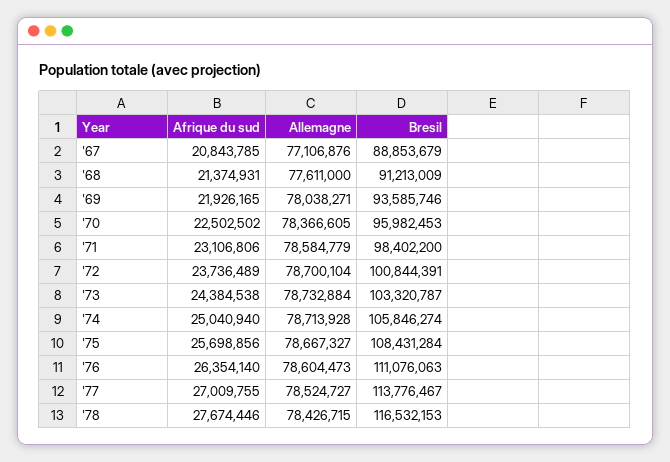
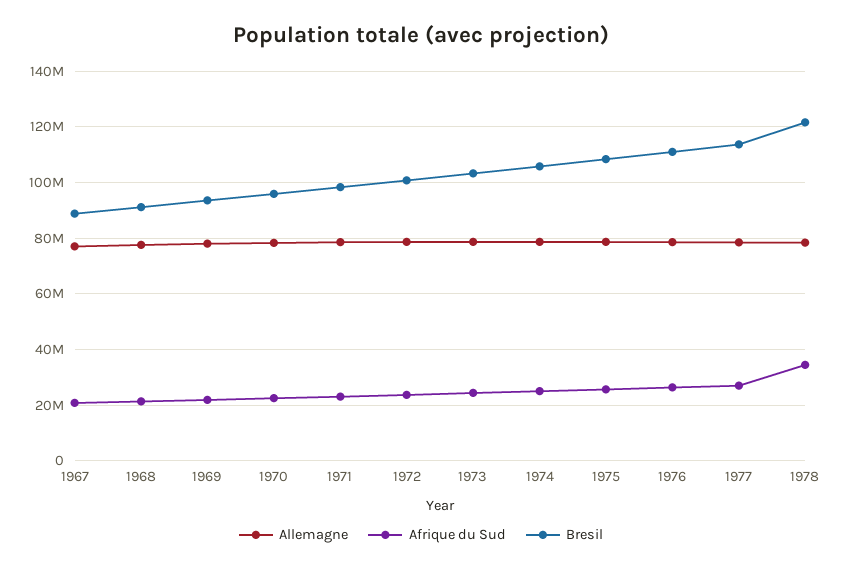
  {
    "Afrique du sud": {
      "'67": 20843785,
      "'68": 21374931,
      "'69": 21926165,
      "'70": 22502502,
      "'71": 23106806,
      "'72": 23736489,
      "'73": 24384538,
      "'74": 25040940,
      "'75": 25698856,
      "'76": 26354140,
      "'77": 27009755,
-     "'78": 27674446
+     "'78": 35000000
    },
    "Allemagne": {
      "'67": 77106876,
      "'68": 77611000,
      "'69": 78038271,
      "'70": 78366605,
      "'71": 78584779,
      "'72": 78700104,
      "'73": 78732884,
      "'74": 78713928,
      "'75": 78667327,
      "'76": 78604473,
      "'77": 78524727,
      "'78": 78426715
    },
    "Bresil": {
      "'67": 88853679,
      "'68": 91213009,
      "'69": 93585746,
      "'70": 95982453,
      "'71": 98402200,
      "'72": 100844391,
      "'73": 103320787,
      "'74": 105846274,
      "'75": 108431284,
      "'76": 111076063,
      "'77": 113776467,
-     "'78": 116532153
+     "'78": 122500000
    }
  }

